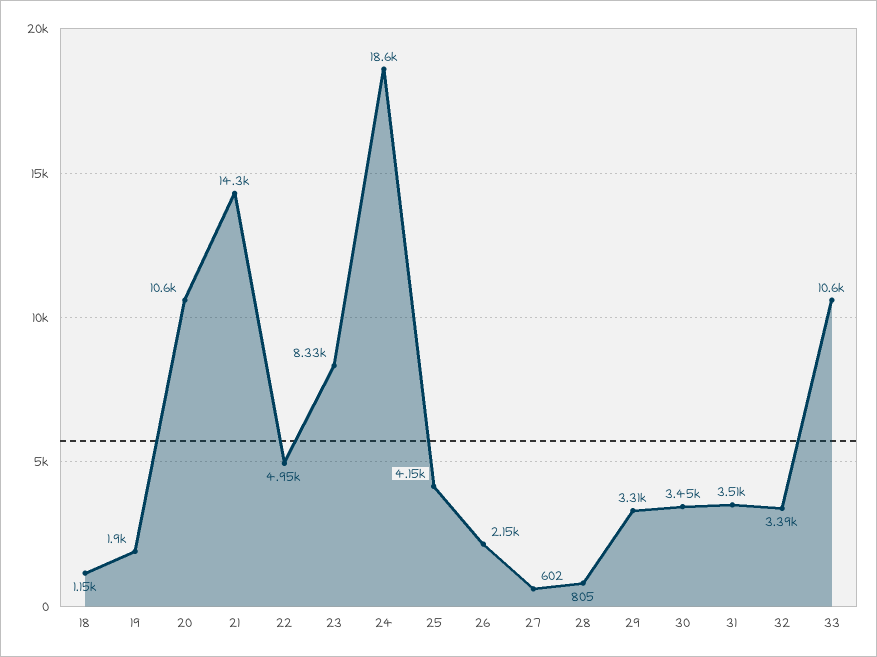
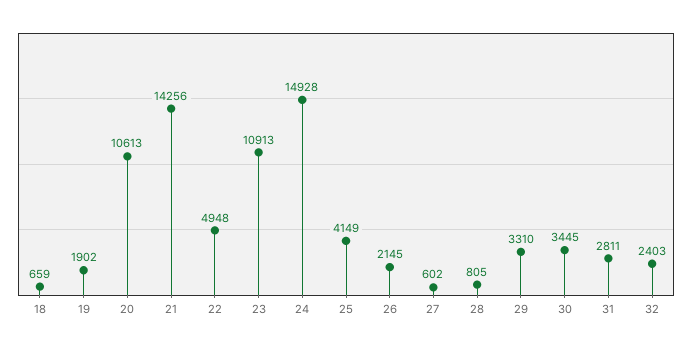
  {
-   "18": 1150,
+   "18": 659,
    "19": 1902,
    "20": 10613,
    "21": 14256,
    "22": 4948,
-   "23": 8330,
+   "23": 10913,
-   "24": 18600,
+   "24": 14928,
    "25": 4149,
    "26": 2145,
    "27": 602,
    "28": 805,
    "29": 3310,
    "30": 3445,
-   "31": 3510,
+   "31": 2811,
-   "32": 3390,
+   "32": 2403
-   "33": 10600
  }

